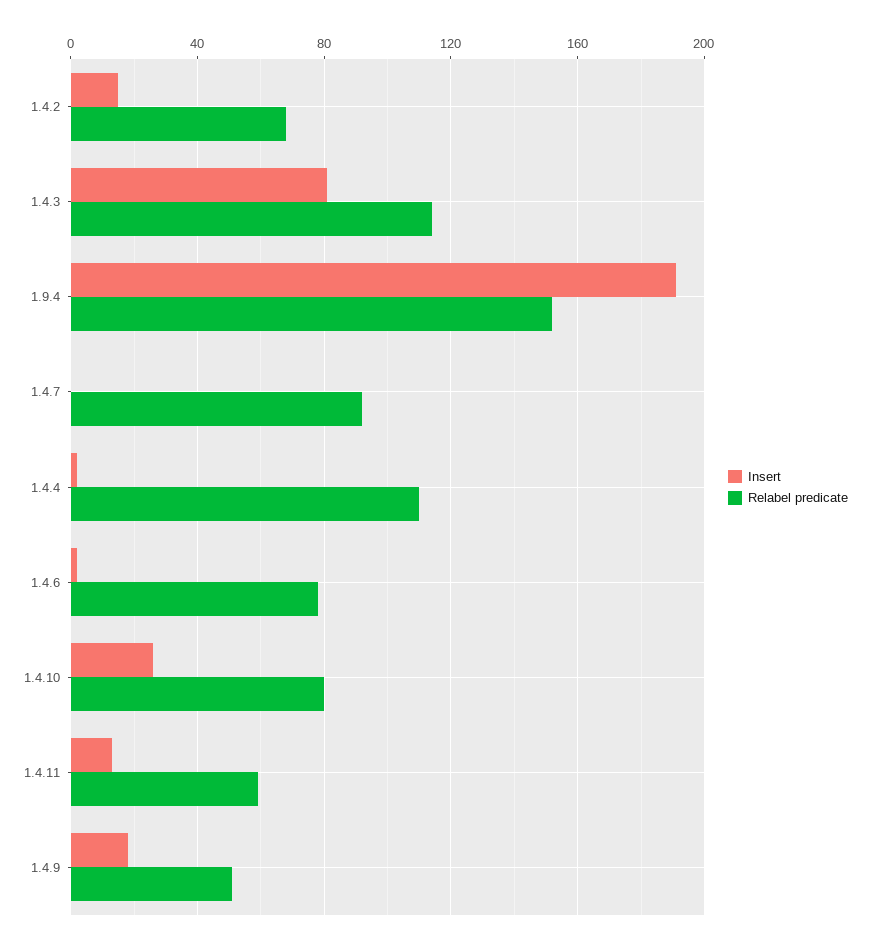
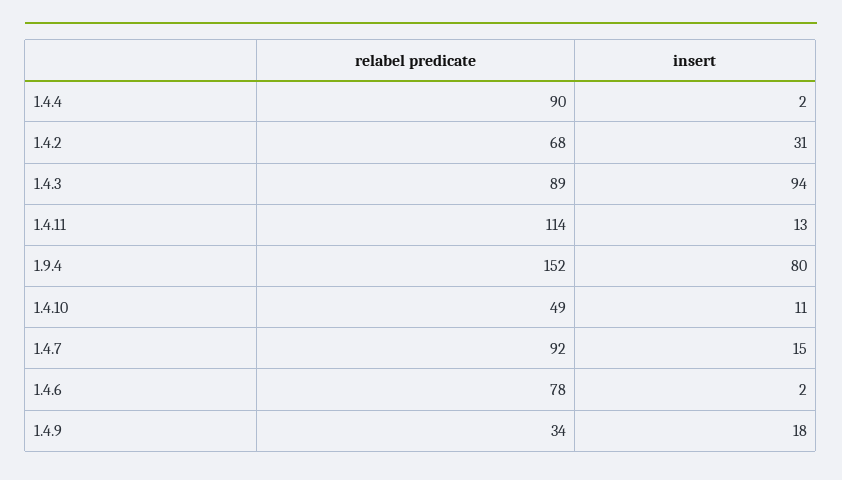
  {
    "Insert": {
-     "1.4.2": 15,
+     "1.4.2": 31,
-     "1.4.3": 80,
+     "1.4.3": 94,
-     "1.9.4": 190,
+     "1.9.4": 80,
-     "1.4.7": 0,
+     "1.4.7": 15,
      "1.4.4": 2,
      "1.4.6": 2,
-     "1.4.10": 25,
+     "1.4.10": 11,
      "1.4.11": 13,
      "1.4.9": 18
    },
    "Relabel predicate": {
      "1.4.2": 68,
-     "1.4.3": 115,
+     "1.4.3": 89,
      "1.9.4": 152,
      "1.4.7": 92,
-     "1.4.4": 110,
+     "1.4.4": 90,
      "1.4.6": 78,
-     "1.4.10": 80,
+     "1.4.10": 49,
-     "1.4.11": 60,
+     "1.4.11": 114,
-     "1.4.9": 50
+     "1.4.9": 34
    }
  }

